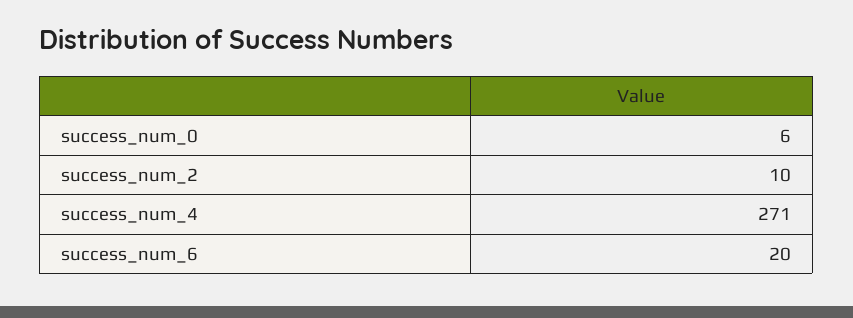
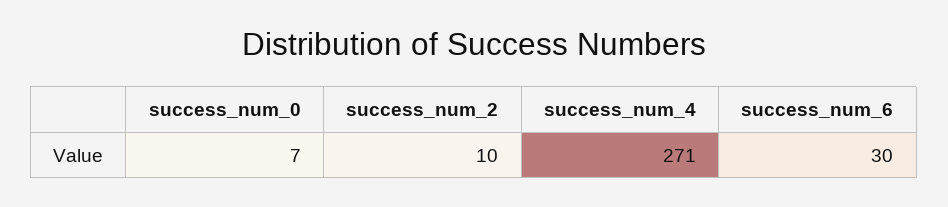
  {
-   "success_num_0": 6,
+   "success_num_0": 7,
    "success_num_2": 10,
    "success_num_4": 271,
-   "success_num_6": 20
+   "success_num_6": 30
  }

